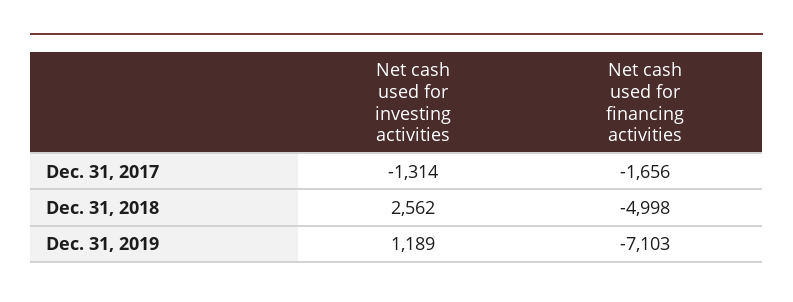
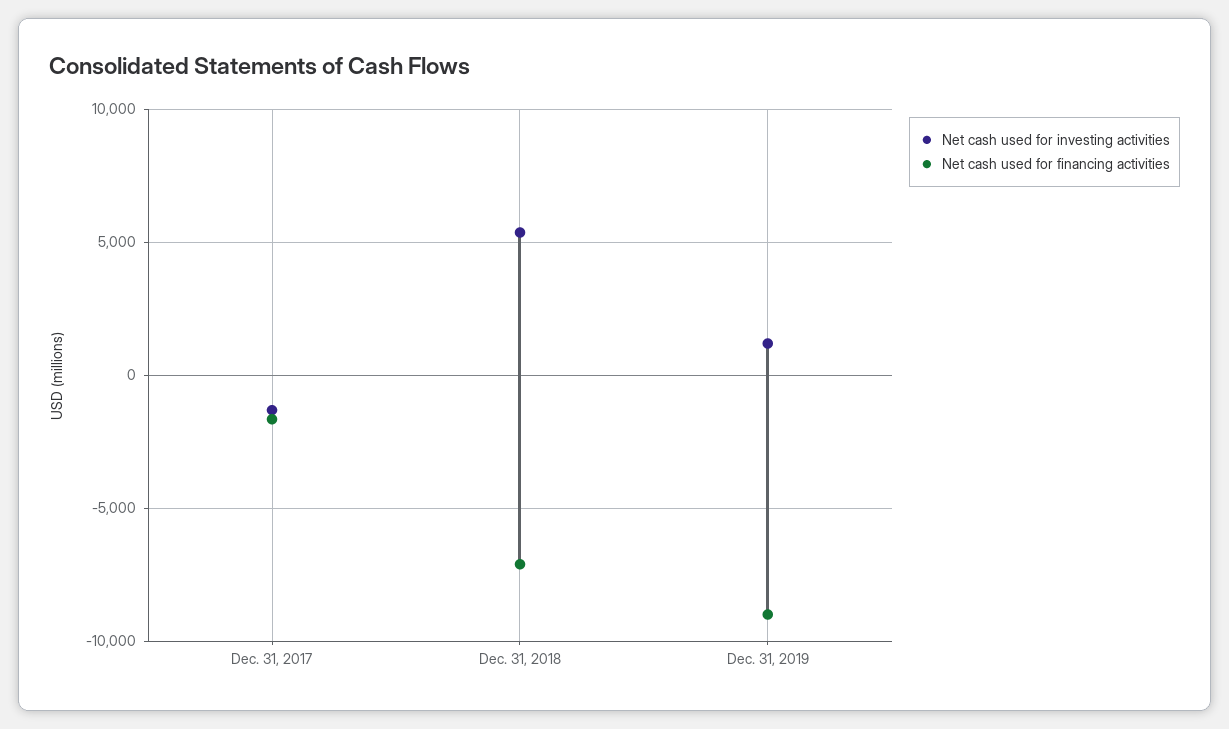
  {
    "Net cash used for investing activities": {
      "Dec. 31, 2017": -1314,
-     "Dec. 31, 2018": 2562,
+     "Dec. 31, 2018": 5500,
      "Dec. 31, 2019": 1189
    },
    "Net cash used for financing activities": {
      "Dec. 31, 2017": -1656,
-     "Dec. 31, 2018": -4998,
+     "Dec. 31, 2018": -7000,
-     "Dec. 31, 2019": -7103
+     "Dec. 31, 2019": -9000
    }
  }

